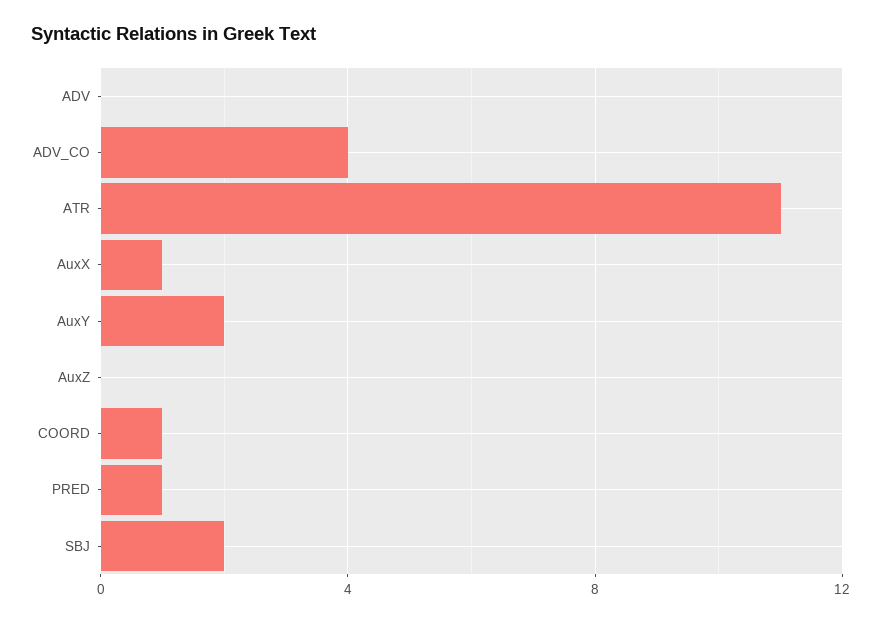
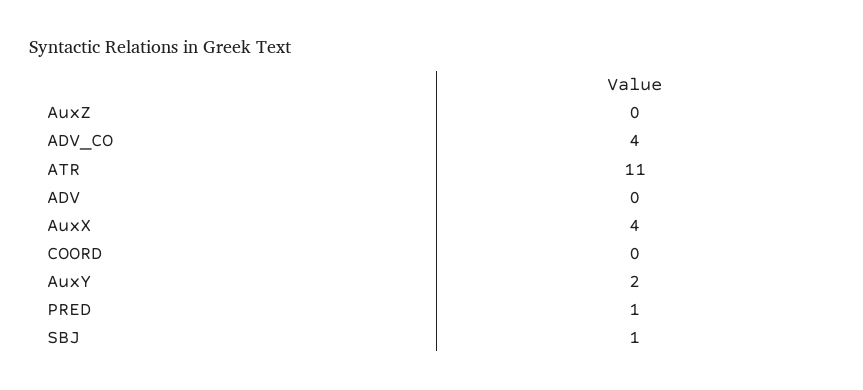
  {
    "ADV": 0,
    "ADV_CO": 4,
    "ATR": 11,
-   "AuxX": 1,
+   "AuxX": 4,
    "AuxY": 2,
    "AuxZ": 0,
-   "COORD": 1,
+   "COORD": 0,
    "PRED": 1,
-   "SBJ": 2
+   "SBJ": 1
  }

